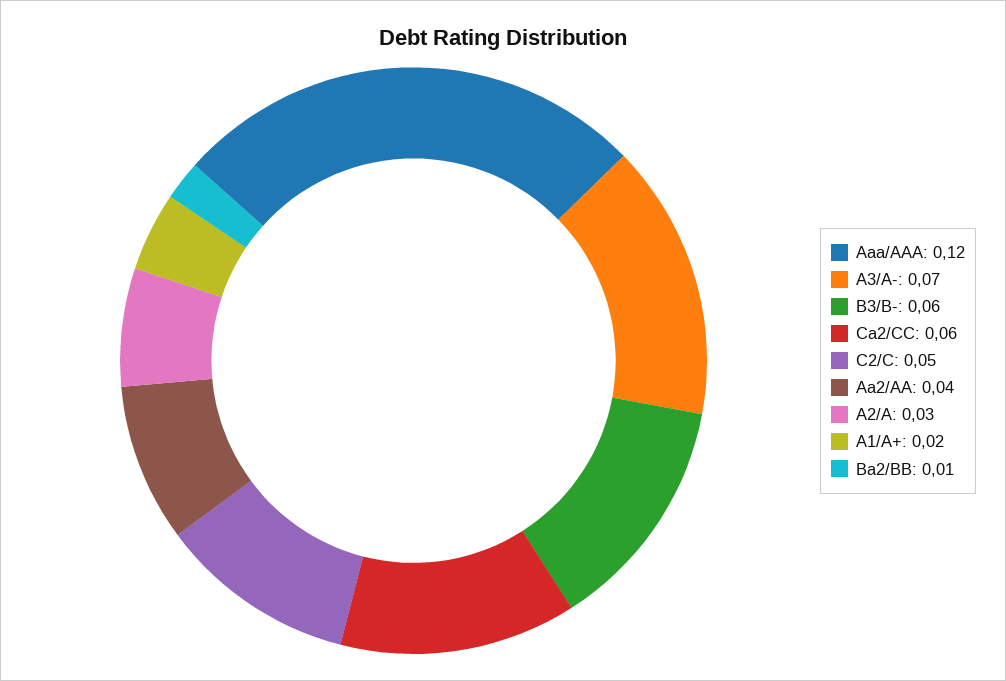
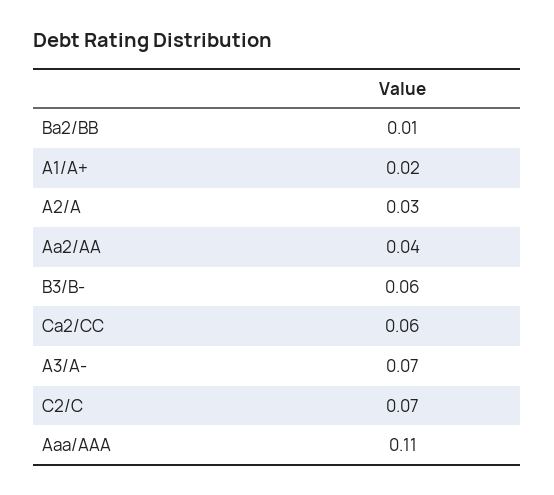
  {
-   "Aaa/AAA": 0.12,
+   "Aaa/AAA": 0.11,
    "A3/A-": 0.07,
    "B3/B-": 0.06,
    "Ca2/CC": 0.06,
-   "C2/C": 0.05,
+   "C2/C": 0.07,
    "Aa2/AA": 0.04,
    "A2/A": 0.03,
    "A1/A+": 0.02,
    "Ba2/BB": 0.01
  }

